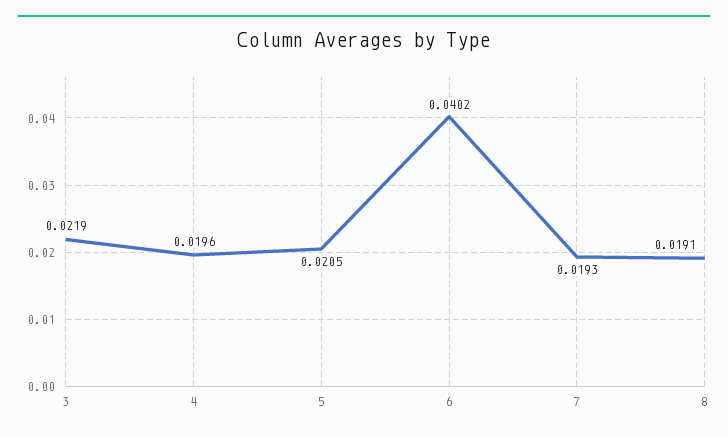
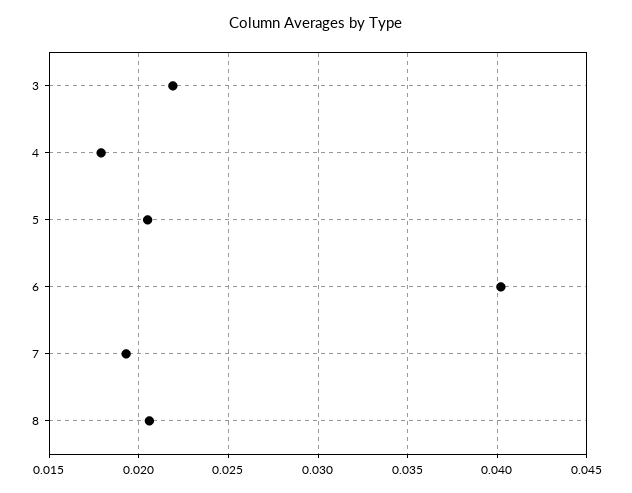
  {
    "3": 0.0219,
-   "4": 0.0196,
+   "4": 0.018,
    "5": 0.0205,
    "6": 0.0402,
    "7": 0.0193,
-   "8": 0.0191
+   "8": 0.0205
  }

